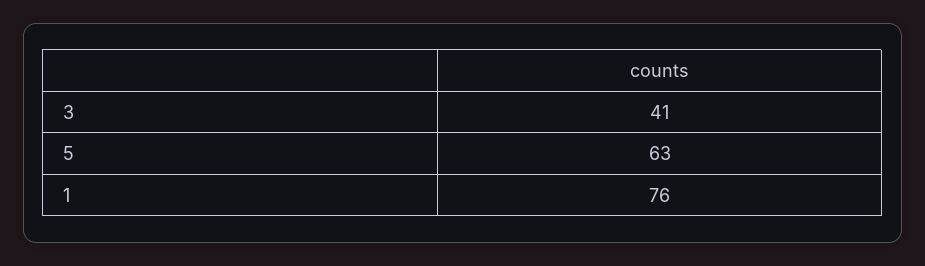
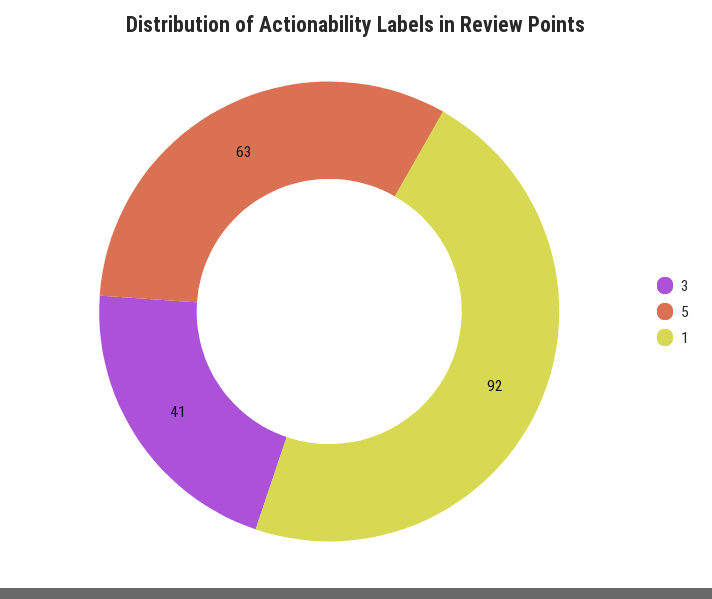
  {
    "3": 41,
    "5": 63,
-   "1": 76
+   "1": 92
  }

